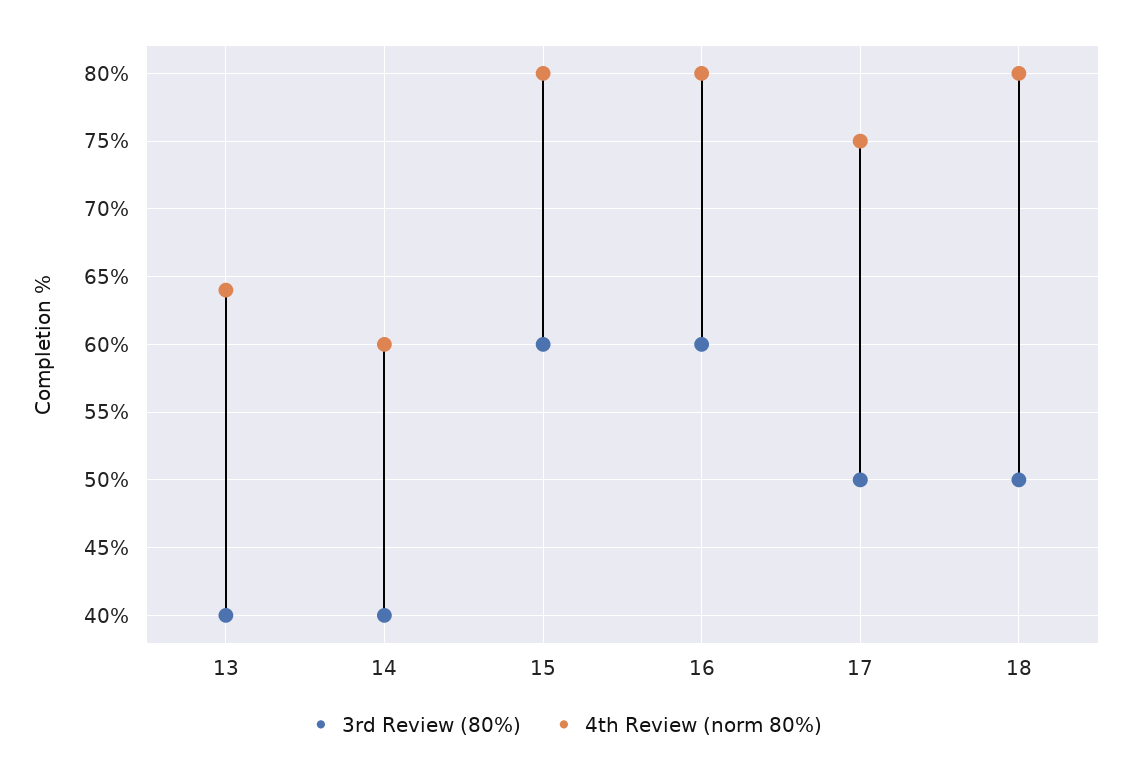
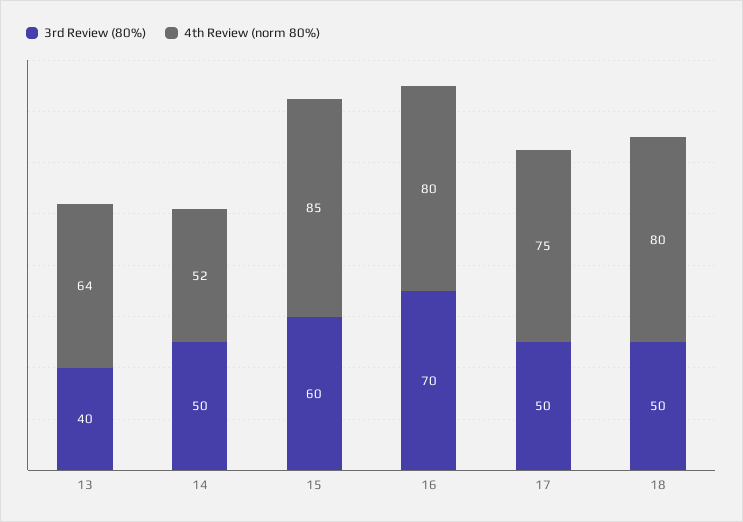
  {
    "3rd Review (80%)": {
      "13": 40,
-     "14": 40,
+     "14": 50,
      "15": 60,
-     "16": 60,
+     "16": 70,
      "17": 50,
      "18": 50
    },
    "4th Review (norm 80%)": {
      "13": 64,
-     "14": 60,
+     "14": 52,
-     "15": 80,
+     "15": 85,
      "16": 80,
      "17": 75,
      "18": 80
    }
  }

